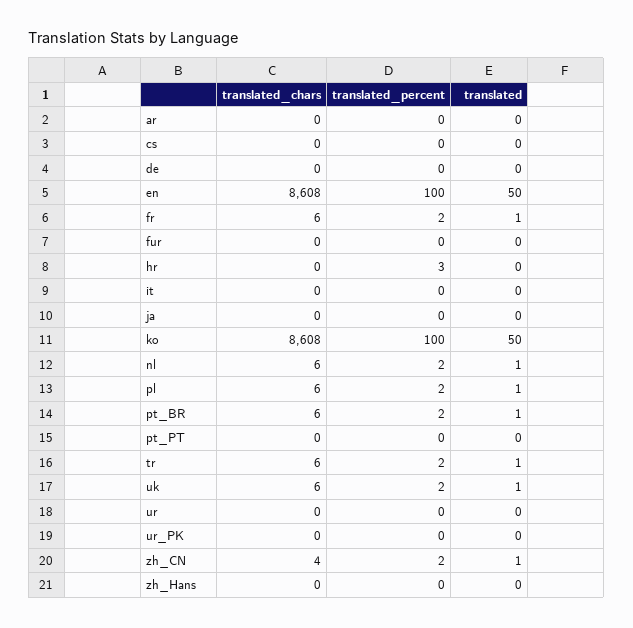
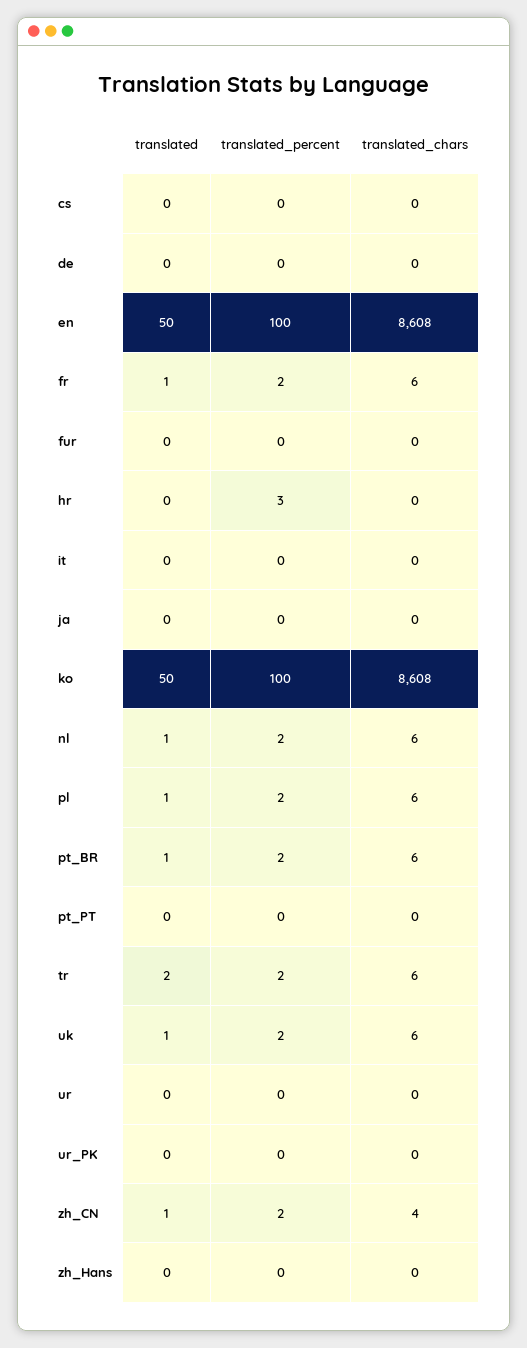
  {
    "translated_chars": {
-     "ar": 0,
      "cs": 0,
      "de": 0,
      "en": 8608,
      "fr": 6,
      "fur": 0,
      "hr": 0,
      "it": 0,
      "ja": 0,
      "ko": 8608,
      "nl": 6,
      "pl": 6,
      "pt_BR": 6,
      "pt_PT": 0,
      "tr": 6,
      "uk": 6,
      "ur": 0,
      "ur_PK": 0,
      "zh_CN": 4,
      "zh_Hans": 0
    },
    "translated_percent": {
-     "ar": 0,
      "cs": 0,
      "de": 0,
      "en": 100,
      "fr": 2,
      "fur": 0,
      "hr": 3,
      "it": 0,
      "ja": 0,
      "ko": 100,
      "nl": 2,
      "pl": 2,
      "pt_BR": 2,
      "pt_PT": 0,
      "tr": 2,
      "uk": 2,
      "ur": 0,
      "ur_PK": 0,
      "zh_CN": 2,
      "zh_Hans": 0
    },
    "translated": {
-     "ar": 0,
      "cs": 0,
      "de": 0,
      "en": 50,
      "fr": 1,
      "fur": 0,
      "hr": 0,
      "it": 0,
      "ja": 0,
      "ko": 50,
      "nl": 1,
      "pl": 1,
      "pt_BR": 1,
      "pt_PT": 0,
-     "tr": 1,
+     "tr": 2,
      "uk": 1,
      "ur": 0,
      "ur_PK": 0,
      "zh_CN": 1,
      "zh_Hans": 0
    }
  }

